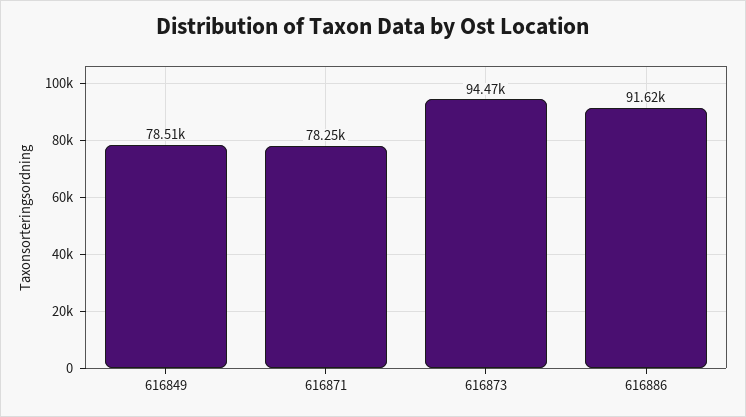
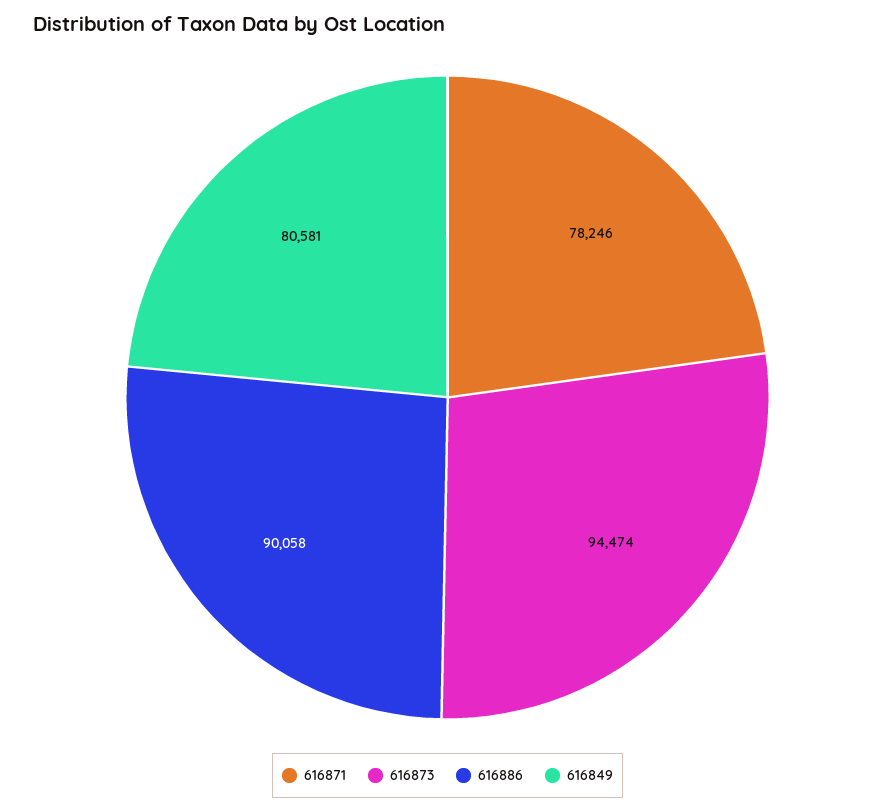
  {
-   "616849": 78510,
+   "616849": 80581,
    "616871": 78246,
    "616873": 94474,
-   "616886": 91620
+   "616886": 90058
  }

